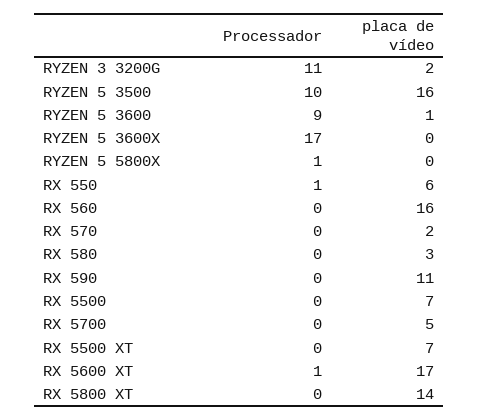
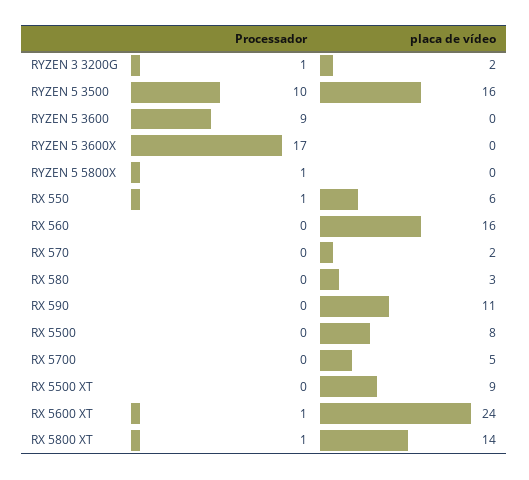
  {
    "Processador": {
-     "RYZEN 3 3200G": 11,
+     "RYZEN 3 3200G": 1,
      "RYZEN 5 3500": 10,
      "RYZEN 5 3600": 9,
      "RYZEN 5 3600X": 17,
      "RYZEN 5 5800X": 1,
      "RX 550": 1,
      "RX 560": 0,
      "RX 570": 0,
      "RX 580": 0,
      "RX 590": 0,
      "RX 5500": 0,
      "RX 5700": 0,
      "RX 5500 XT": 0,
      "RX 5600 XT": 1,
-     "RX 5800 XT": 0
+     "RX 5800 XT": 1
    },
    "placa de vídeo": {
      "RYZEN 3 3200G": 2,
      "RYZEN 5 3500": 16,
-     "RYZEN 5 3600": 1,
+     "RYZEN 5 3600": 0,
      "RYZEN 5 3600X": 0,
      "RYZEN 5 5800X": 0,
      "RX 550": 6,
      "RX 560": 16,
      "RX 570": 2,
      "RX 580": 3,
      "RX 590": 11,
-     "RX 5500": 7,
+     "RX 5500": 8,
      "RX 5700": 5,
-     "RX 5500 XT": 7,
+     "RX 5500 XT": 9,
-     "RX 5600 XT": 17,
+     "RX 5600 XT": 24,
      "RX 5800 XT": 14
    }
  }

